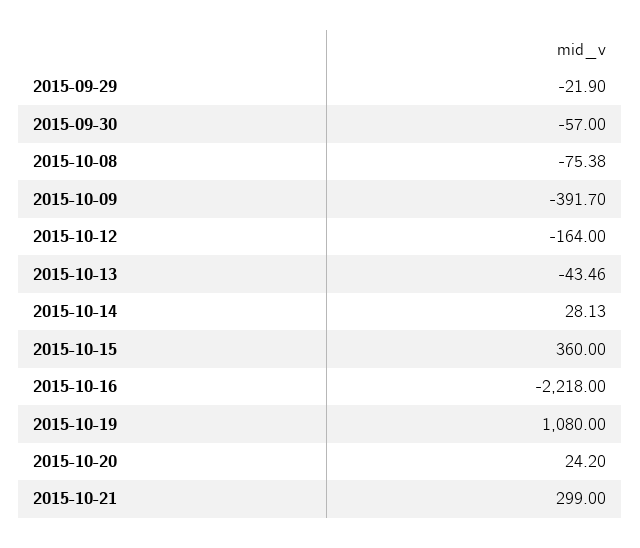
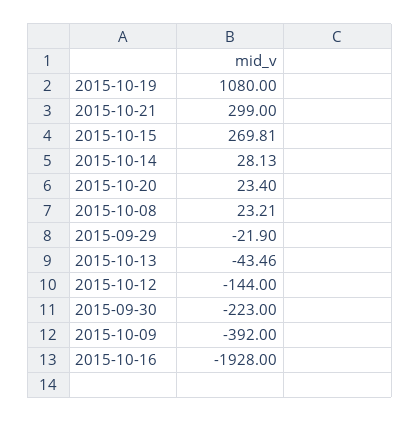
  {
    "2015-09-29": -21.9,
-   "2015-09-30": -57,
+   "2015-09-30": -223,
-   "2015-10-08": -75.38,
+   "2015-10-08": 23.21,
-   "2015-10-09": -391.7,
+   "2015-10-09": -392,
-   "2015-10-12": -164,
+   "2015-10-12": -144,
    "2015-10-13": -43.46,
    "2015-10-14": 28.13,
-   "2015-10-15": 360,
+   "2015-10-15": 269.81,
-   "2015-10-16": -2218,
+   "2015-10-16": -1928,
    "2015-10-19": 1080,
-   "2015-10-20": 24.2,
+   "2015-10-20": 23.4,
    "2015-10-21": 299
  }

